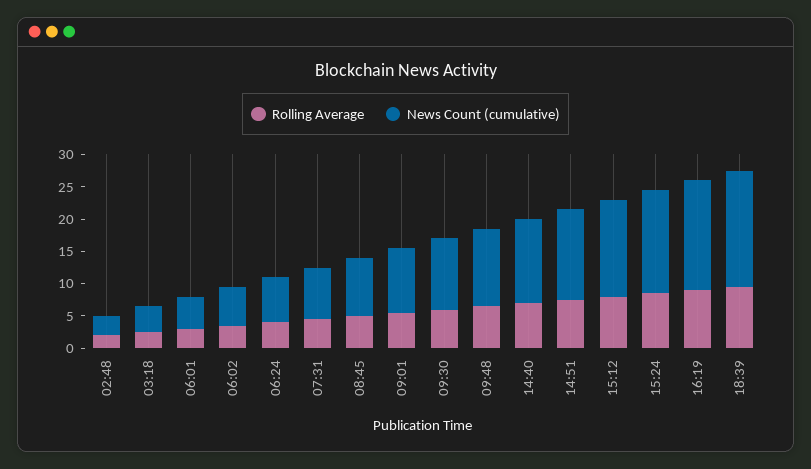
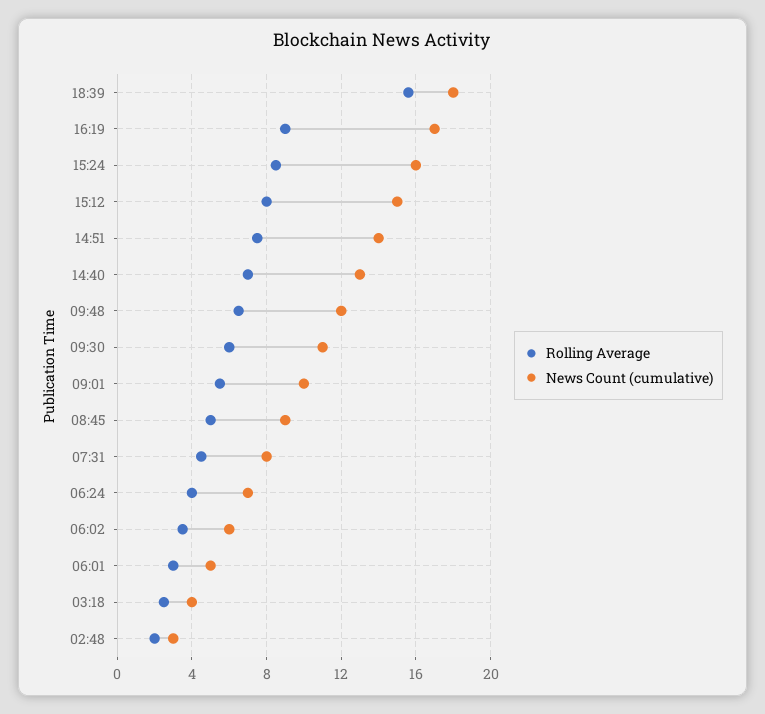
  {
    "Rolling Average": {
      "02:48": 2,
      "03:18": 2.5,
      "06:01": 3,
      "06:02": 3.5,
      "06:24": 4,
      "07:31": 4.5,
      "08:45": 5,
      "09:01": 5.5,
      "09:30": 6,
      "09:48": 6.5,
      "14:40": 7,
      "14:51": 7.5,
      "15:12": 8,
      "15:24": 8.5,
      "16:19": 9,
-     "18:39": 10
+     "18:39": 15.5
    },
    "News Count (cumulative)": {
      "02:48": 3,
      "03:18": 4,
      "06:01": 5,
      "06:02": 6,
      "06:24": 7,
      "07:31": 8,
      "08:45": 9,
      "09:01": 10,
      "09:30": 11,
      "09:48": 12,
      "14:40": 13,
      "14:51": 14,
      "15:12": 15,
      "15:24": 16,
      "16:19": 17,
      "18:39": 18
    }
  }

